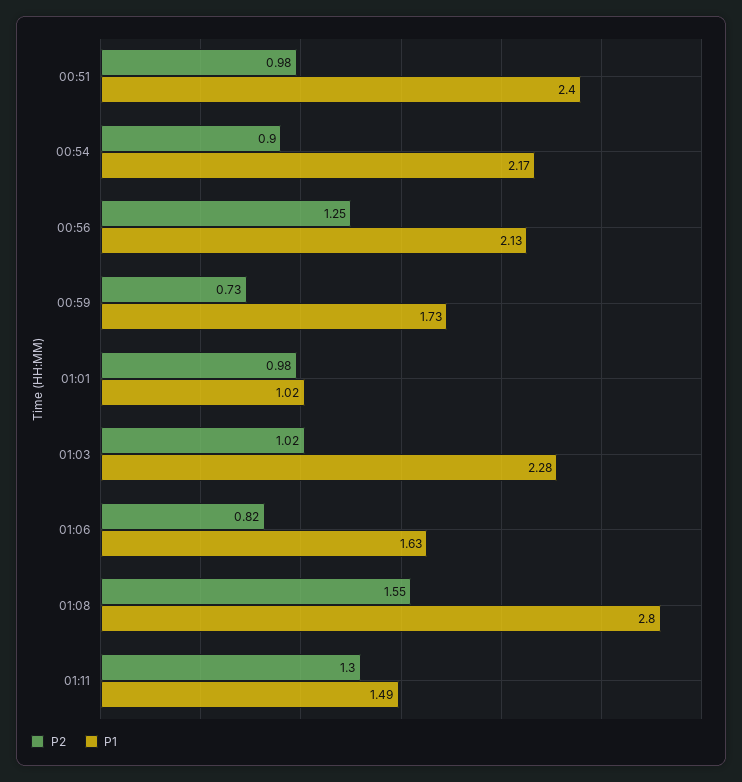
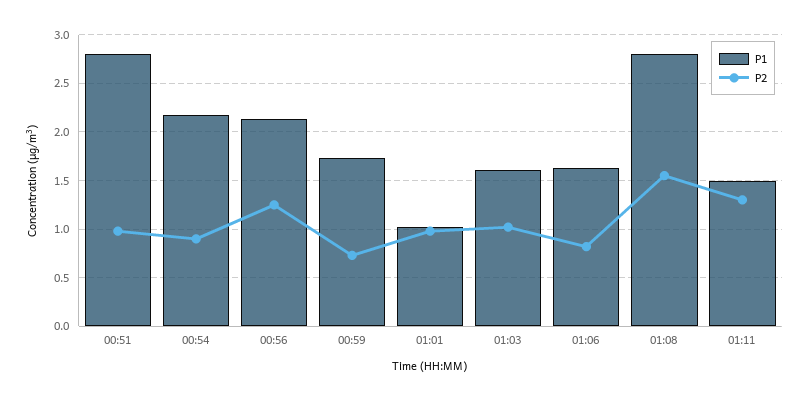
  {
    "P2": {
      "00:51": 0.98,
      "00:54": 0.9,
      "00:56": 1.25,
      "00:59": 0.73,
      "01:01": 0.98,
      "01:03": 1.02,
      "01:06": 0.82,
      "01:08": 1.55,
      "01:11": 1.3
    },
    "P1": {
-     "00:51": 2.4,
+     "00:51": 2.8,
      "00:54": 2.17,
      "00:56": 2.13,
      "00:59": 1.73,
      "01:01": 1.02,
-     "01:03": 2.28,
+     "01:03": 1.6,
      "01:06": 1.63,
      "01:08": 2.8,
      "01:11": 1.49
    }
  }

